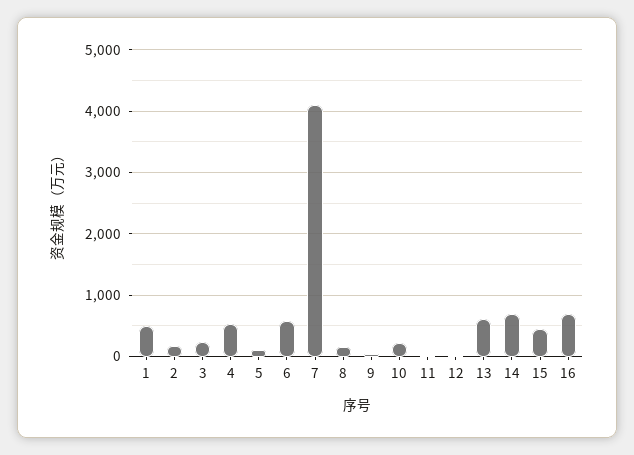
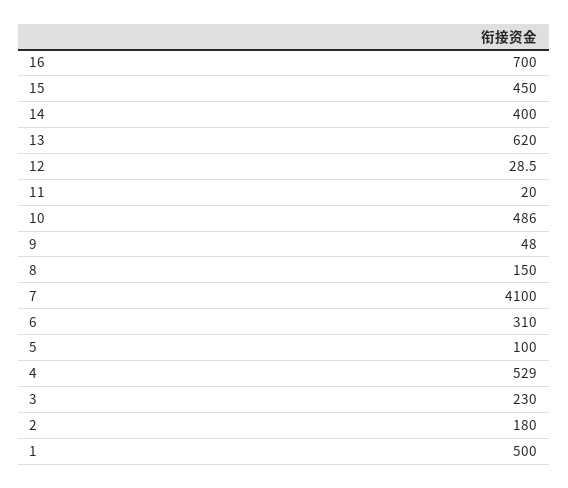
  {
    "1": 500,
    "2": 180,
    "3": 230,
    "4": 529,
    "5": 100,
-   "6": 600,
+   "6": 310,
    "7": 4100,
    "8": 150,
    "9": 48,
-   "10": 200,
+   "10": 486,
    "11": 20,
    "12": 28.5,
    "13": 620,
-   "14": 700,
+   "14": 400,
    "15": 450,
    "16": 700
  }

